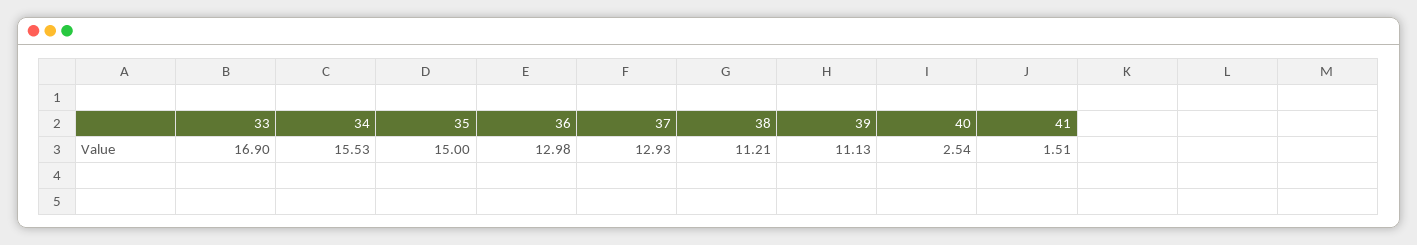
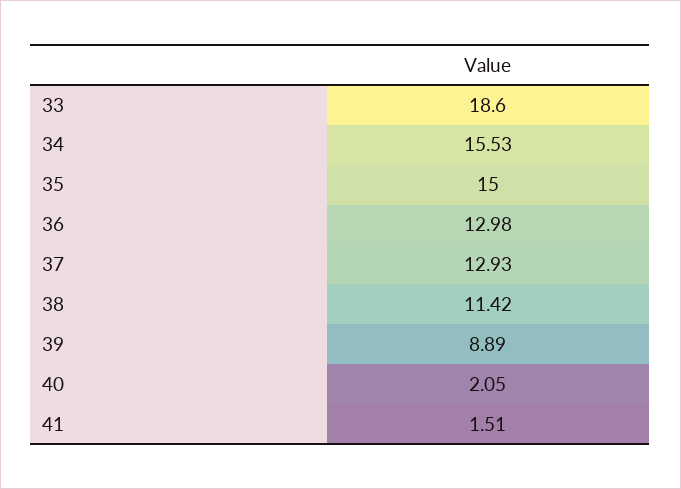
  {
-   "33": 16.9,
+   "33": 18.6,
    "34": 15.53,
    "35": 15,
    "36": 12.98,
    "37": 12.93,
-   "38": 11.21,
+   "38": 11.42,
-   "39": 11.13,
+   "39": 8.89,
-   "40": 2.54,
+   "40": 2.05,
    "41": 1.51
  }

